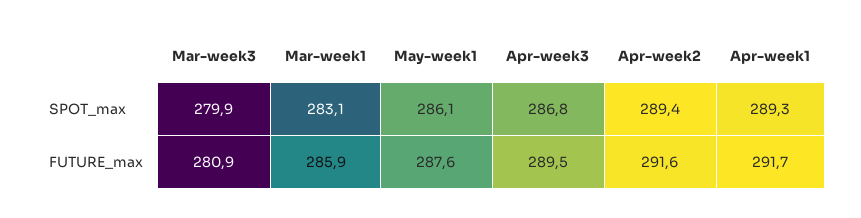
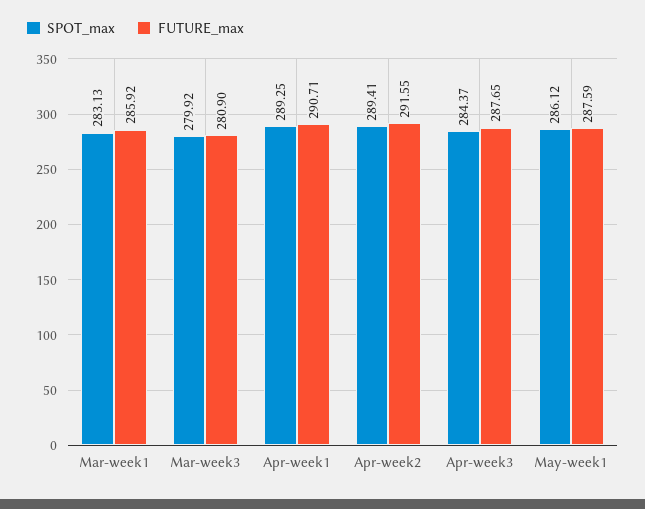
  {
    "SPOT_max": {
      "Mar-week3": 279.92,
      "Mar-week1": 283.13,
      "May-week1": 286.12,
-     "Apr-week3": 286.8,
+     "Apr-week3": 284.37,
      "Apr-week2": 289.41,
      "Apr-week1": 289.25
    },
    "FUTURE_max": {
      "Mar-week3": 280.9,
      "Mar-week1": 285.92,
      "May-week1": 287.59,
-     "Apr-week3": 289.5,
+     "Apr-week3": 287.65,
      "Apr-week2": 291.55,
-     "Apr-week1": 291.7
+     "Apr-week1": 290.71
    }
  }

